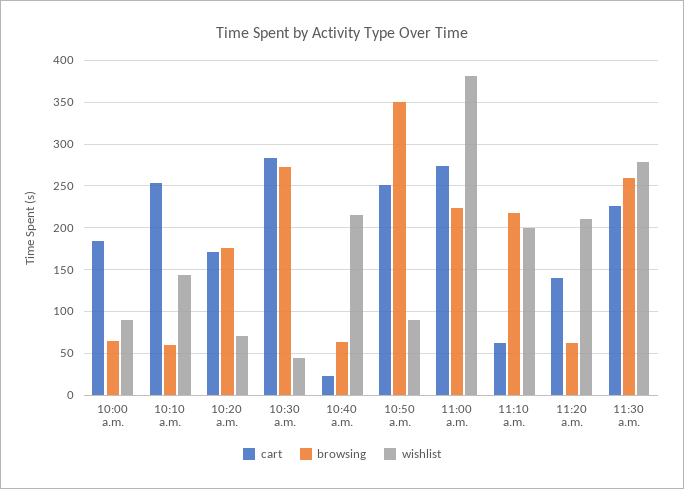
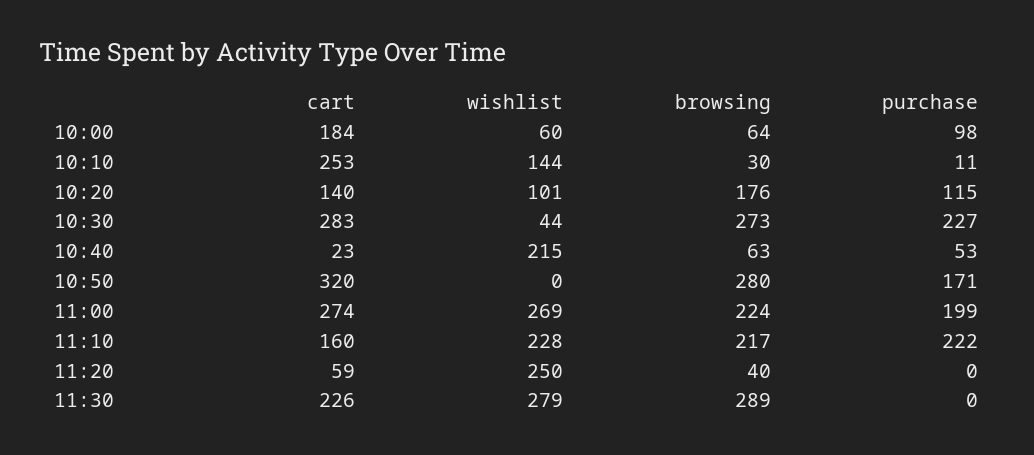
  {
    "cart": {
      "10:00 a.m.": 184,
      "10:10 a.m.": 253,
-     "10:20 a.m.": 170,
+     "10:20 a.m.": 140,
      "10:30 a.m.": 283,
      "10:40 a.m.": 23,
-     "10:50 a.m.": 250,
+     "10:50 a.m.": 320,
      "11:00 a.m.": 274,
-     "11:10 a.m.": 60,
+     "11:10 a.m.": 160,
-     "11:20 a.m.": 140,
+     "11:20 a.m.": 59,
      "11:30 a.m.": 226
    },
    "browsing": {
      "10:00 a.m.": 64,
-     "10:10 a.m.": 60,
+     "10:10 a.m.": 30,
      "10:20 a.m.": 176,
      "10:30 a.m.": 273,
      "10:40 a.m.": 63,
-     "10:50 a.m.": 350,
+     "10:50 a.m.": 280,
      "11:00 a.m.": 224,
      "11:10 a.m.": 217,
-     "11:20 a.m.": 60,
+     "11:20 a.m.": 40,
-     "11:30 a.m.": 260
+     "11:30 a.m.": 289
    },
    "wishlist": {
-     "10:00 a.m.": 90,
+     "10:00 a.m.": 60,
      "10:10 a.m.": 144,
-     "10:20 a.m.": 70,
+     "10:20 a.m.": 101,
      "10:30 a.m.": 44,
      "10:40 a.m.": 215,
-     "10:50 a.m.": 90,
+     "10:50 a.m.": 0,
-     "11:00 a.m.": 380,
+     "11:00 a.m.": 269,
-     "11:10 a.m.": 200,
+     "11:10 a.m.": 228,
-     "11:20 a.m.": 210,
+     "11:20 a.m.": 250,
      "11:30 a.m.": 279
-   }
+   },
+   "purchase": {
+     "10:00 a.m.": 98,
+     "10:10 a.m.": 11,
+     "10:20 a.m.": 115,
+     "10:30 a.m.": 227,
+     "10:40 a.m.": 53,
+     "10:50 a.m.": 171,
+     "11:00 a.m.": 199,
+     "11:10 a.m.": 222,
+     "11:20 a.m.": 0,
+     "11:30 a.m.": 0
+   }
  }

